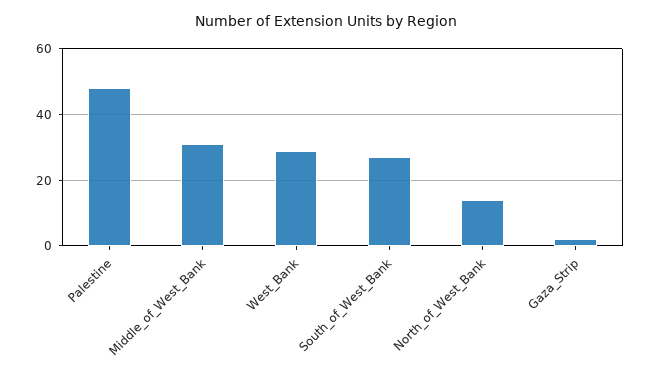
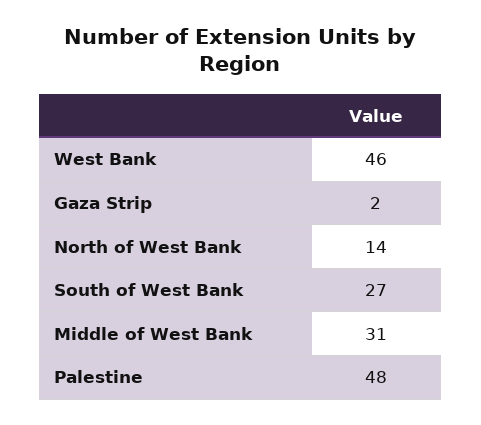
  {
    "Palestine": 48,
    "Middle_of_West_Bank": 31,
-   "West_Bank": 30,
+   "West_Bank": 46,
    "South_of_West_Bank": 27,
    "North_of_West_Bank": 14,
    "Gaza_Strip": 2
  }

